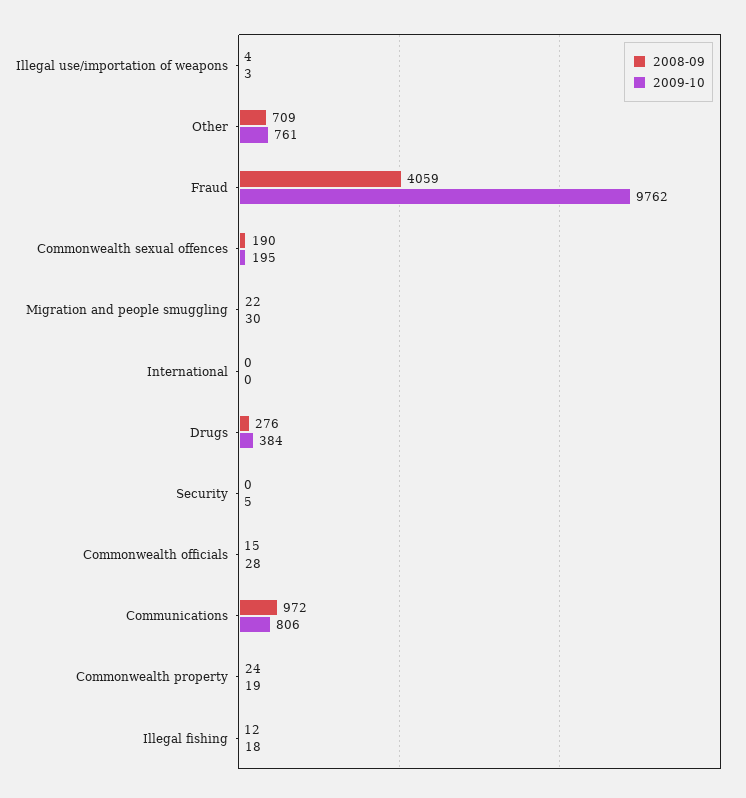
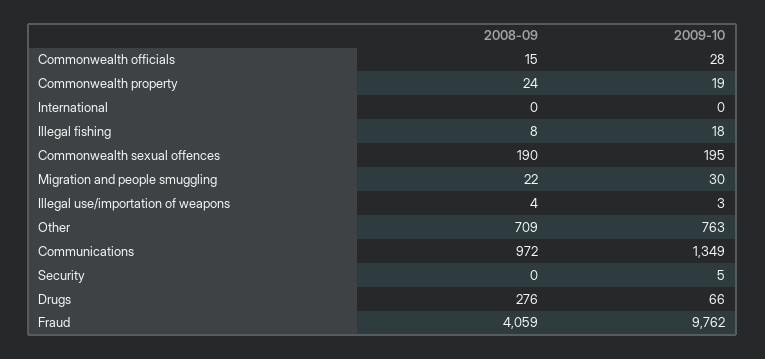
  {
    "2008-09": {
      "Illegal use/importation of weapons": 4,
      "Other": 709,
      "Fraud": 4059,
      "Commonwealth sexual offences": 190,
      "Migration and people smuggling": 22,
      "International": 0,
      "Drugs": 276,
      "Security": 0,
      "Commonwealth officials": 15,
      "Communications": 972,
      "Commonwealth property": 24,
-     "Illegal fishing": 12
+     "Illegal fishing": 8
    },
    "2009-10": {
      "Illegal use/importation of weapons": 3,
-     "Other": 761,
+     "Other": 763,
      "Fraud": 9762,
      "Commonwealth sexual offences": 195,
      "Migration and people smuggling": 30,
      "International": 0,
-     "Drugs": 384,
+     "Drugs": 66,
      "Security": 5,
      "Commonwealth officials": 28,
-     "Communications": 806,
+     "Communications": 1349,
      "Commonwealth property": 19,
      "Illegal fishing": 18
    }
  }

